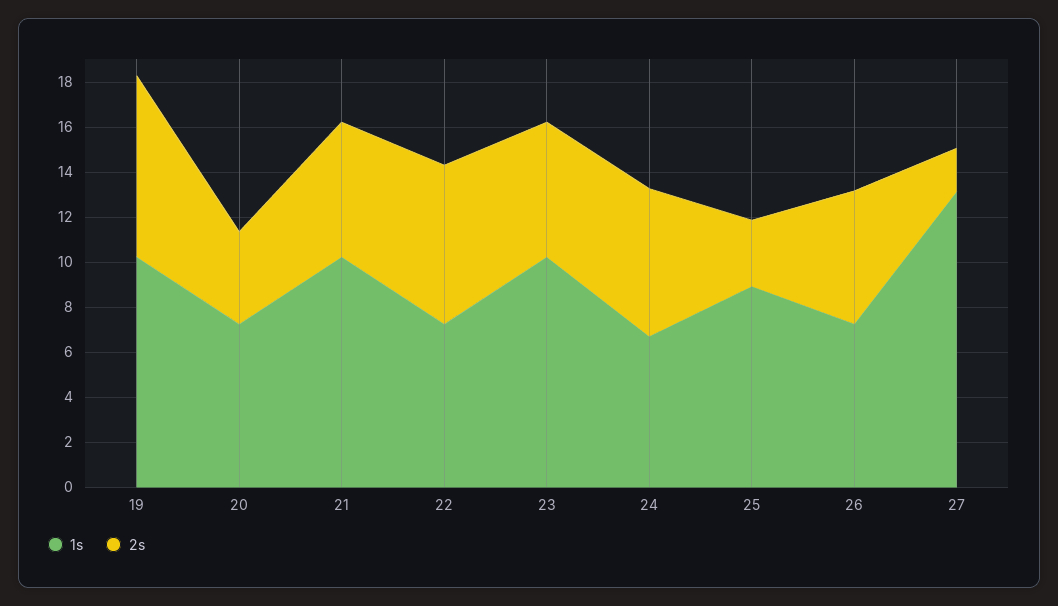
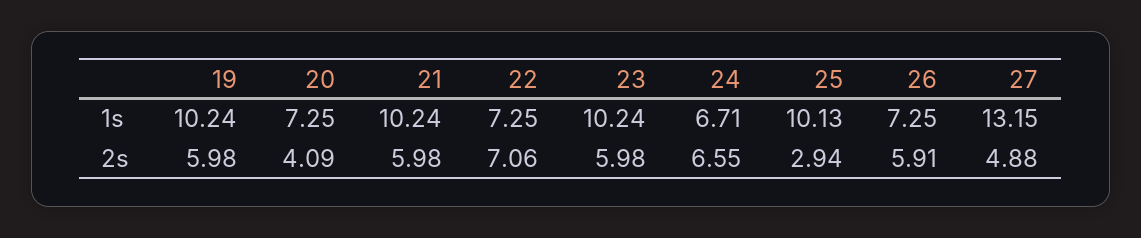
  {
    "1s": {
      "19": 10.24,
      "20": 7.25,
      "21": 10.24,
      "22": 7.25,
      "23": 10.24,
      "24": 6.71,
-     "25": 9,
+     "25": 10.13,
      "26": 7.25,
      "27": 13.15
    },
    "2s": {
-     "19": 8,
+     "19": 5.98,
      "20": 4.09,
      "21": 5.98,
      "22": 7.06,
      "23": 5.98,
      "24": 6.55,
      "25": 2.94,
      "26": 5.91,
-     "27": 2
+     "27": 4.88
    }
  }

